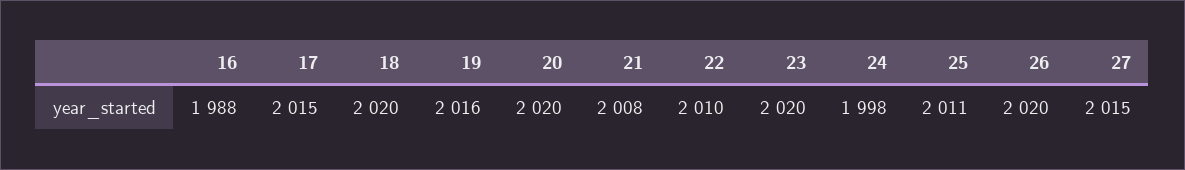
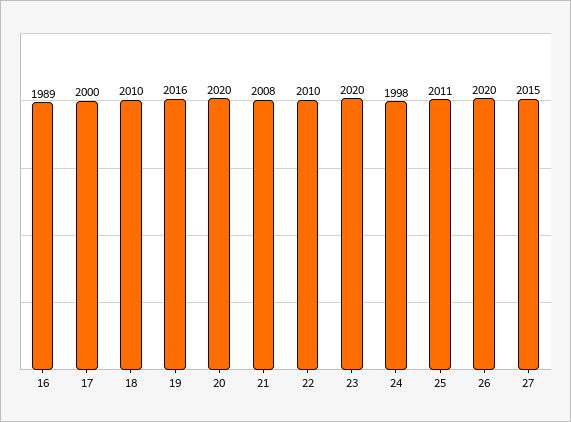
  {
-   "16": 1988,
+   "16": 1989,
-   "17": 2015,
+   "17": 2000,
-   "18": 2020,
+   "18": 2010,
    "19": 2016,
    "20": 2020,
    "21": 2008,
    "22": 2010,
    "23": 2020,
    "24": 1998,
    "25": 2011,
    "26": 2020,
    "27": 2015
  }

